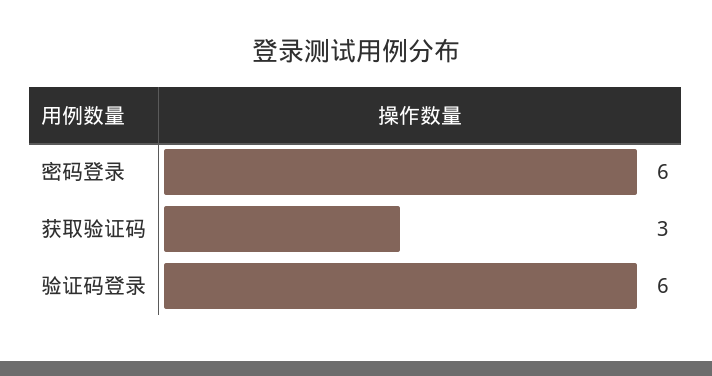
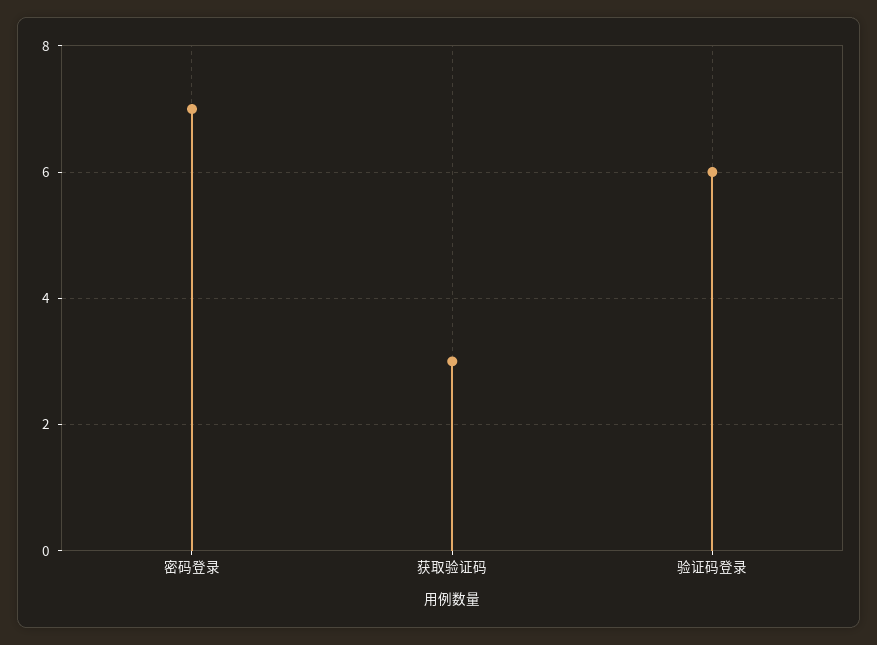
  {
-   "密码登录": 6,
+   "密码登录": 7,
    "获取验证码": 3,
    "验证码登录": 6
  }

